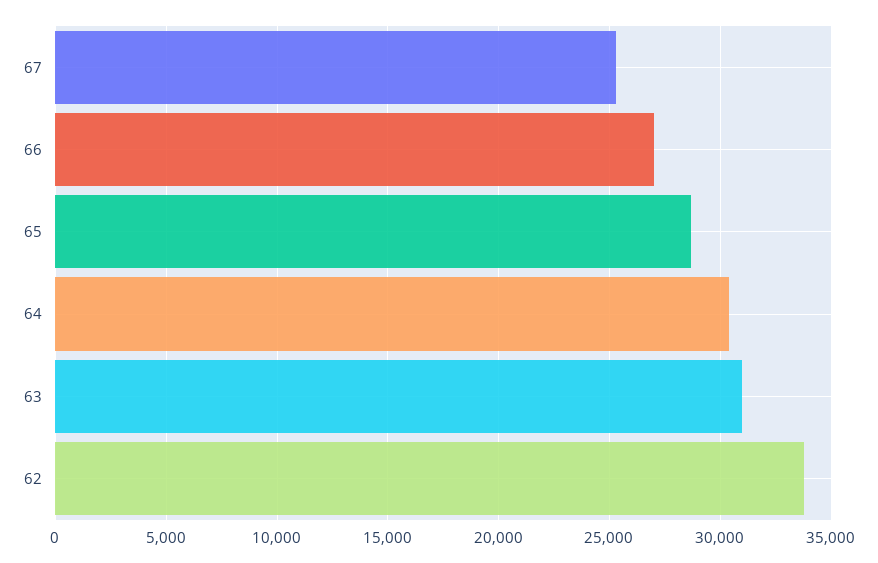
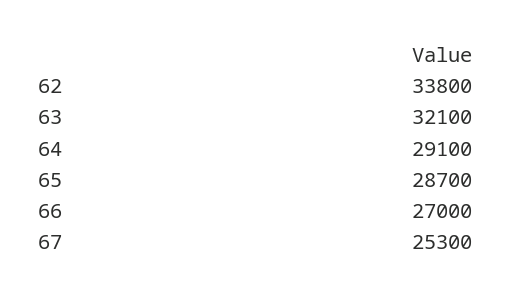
  {
    "67": 25300,
    "66": 27000,
    "65": 28700,
-   "64": 30500,
+   "64": 29100,
-   "63": 31000,
+   "63": 32100,
    "62": 33800
  }

